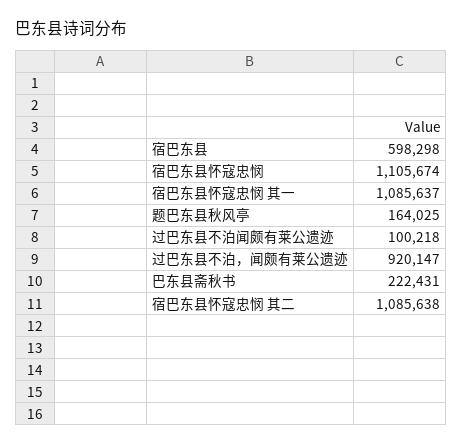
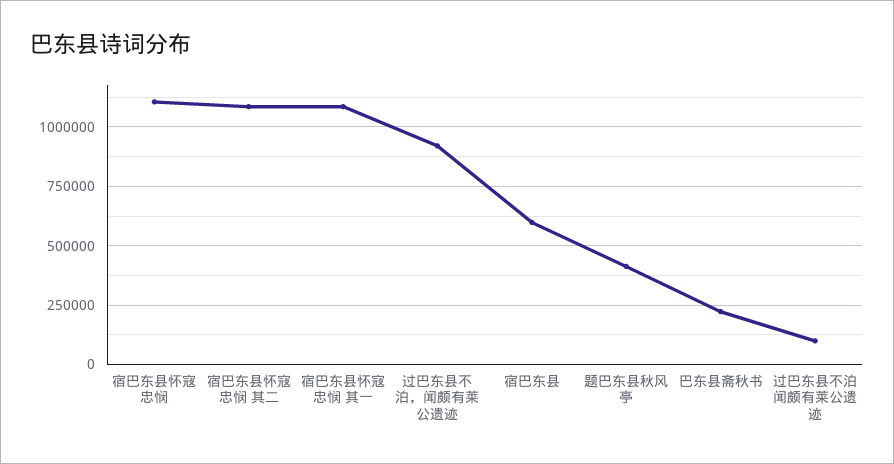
  {
    "宿巴东县": 598298,
    "宿巴东县怀寇忠悯": 1105674,
    "宿巴东县怀寇忠悯 其一": 1085637,
-   "题巴东县秋风亭": 164025,
+   "题巴东县秋风亭": 400000,
    "过巴东县不泊闻颇有莱公遗迹": 100218,
    "过巴东县不泊，闻颇有莱公遗迹": 920147,
    "巴东县斋秋书": 222431,
    "宿巴东县怀寇忠悯 其二": 1085638
  }

